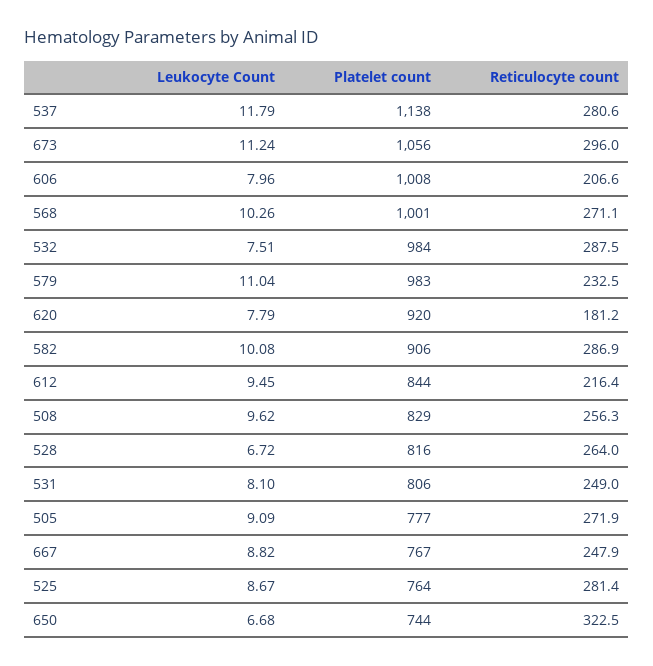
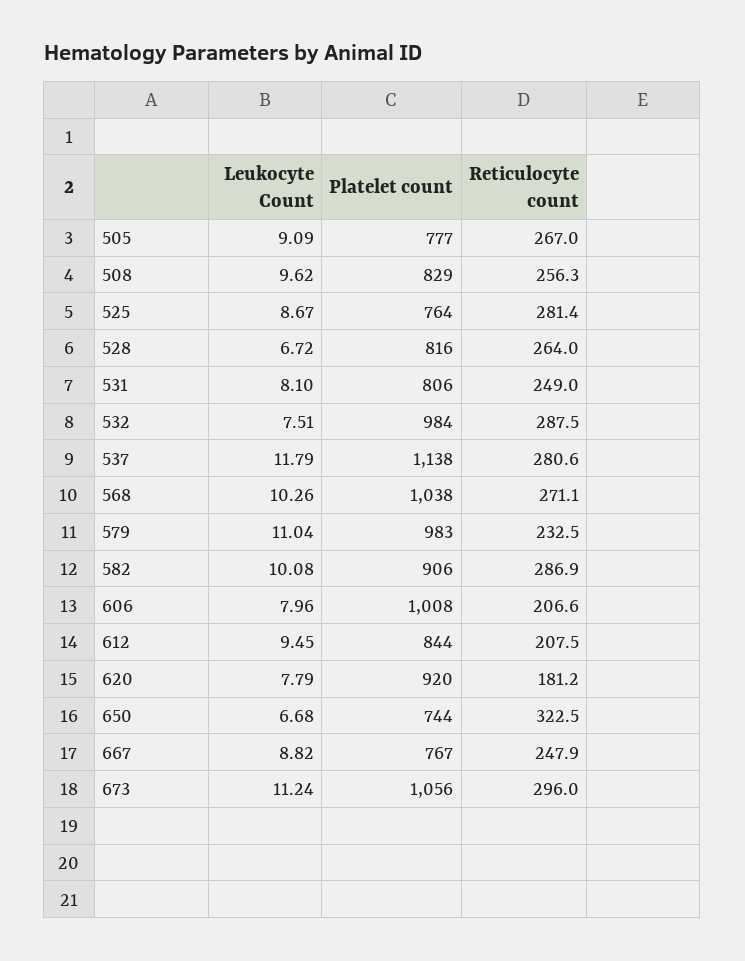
  {
    "Leukocyte Count": {
      "537": 11.79,
      "673": 11.24,
      "606": 7.96,
      "568": 10.26,
      "532": 7.51,
      "579": 11.04,
      "620": 7.79,
      "582": 10.08,
      "612": 9.45,
      "508": 9.62,
      "528": 6.72,
      "531": 8.1,
      "505": 9.09,
      "667": 8.82,
      "525": 8.67,
      "650": 6.68
    },
    "Platelet count": {
      "537": 1138,
      "673": 1056,
      "606": 1008,
-     "568": 1001,
+     "568": 1038,
      "532": 984,
      "579": 983,
      "620": 920,
      "582": 906,
      "612": 844,
      "508": 829,
      "528": 816,
      "531": 806,
      "505": 777,
      "667": 767,
      "525": 764,
      "650": 744
    },
    "Reticulocyte count": {
      "537": 280.6,
      "673": 296,
      "606": 206.6,
      "568": 271.1,
      "532": 287.5,
      "579": 232.5,
      "620": 181.2,
      "582": 286.9,
-     "612": 216.4,
+     "612": 207.5,
      "508": 256.3,
      "528": 264,
      "531": 249,
-     "505": 271.9,
+     "505": 267,
      "667": 247.9,
      "525": 281.4,
      "650": 322.5
    }
  }

